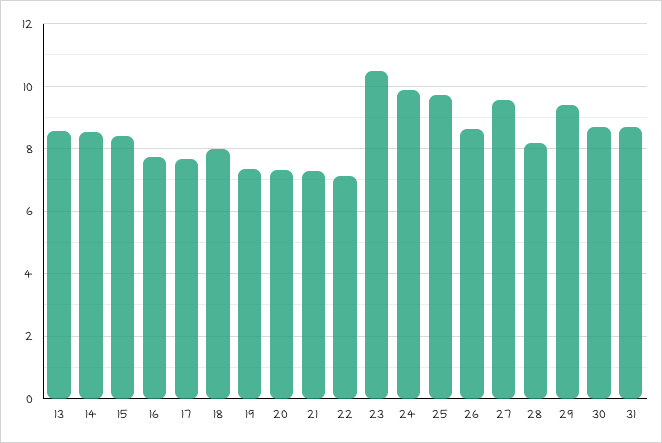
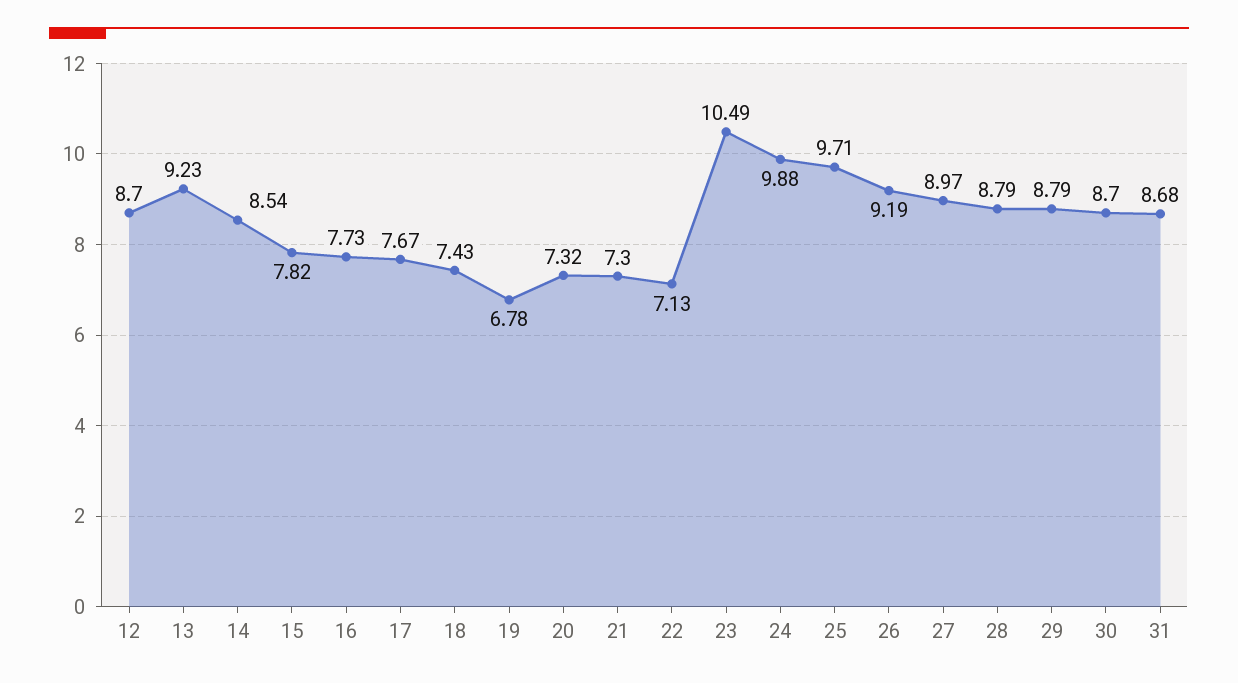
  {
-   "13": 8.6,
+   "13": 9.23,
    "14": 8.54,
-   "15": 8.4,
+   "15": 7.82,
    "16": 7.73,
    "17": 7.67,
-   "18": 8,
+   "18": 7.43,
-   "19": 7.4,
+   "19": 6.78,
    "20": 7.32,
    "21": 7.3,
    "22": 7.13,
    "23": 10.49,
    "24": 9.88,
    "25": 9.71,
-   "26": 8.6,
+   "26": 9.19,
-   "27": 9.6,
+   "27": 8.97,
-   "28": 8.2,
+   "28": 8.79,
-   "29": 9.4,
+   "29": 8.79,
    "30": 8.7,
-   "31": 8.68
+   "31": 8.68,
+   "12": 8.7
  }

